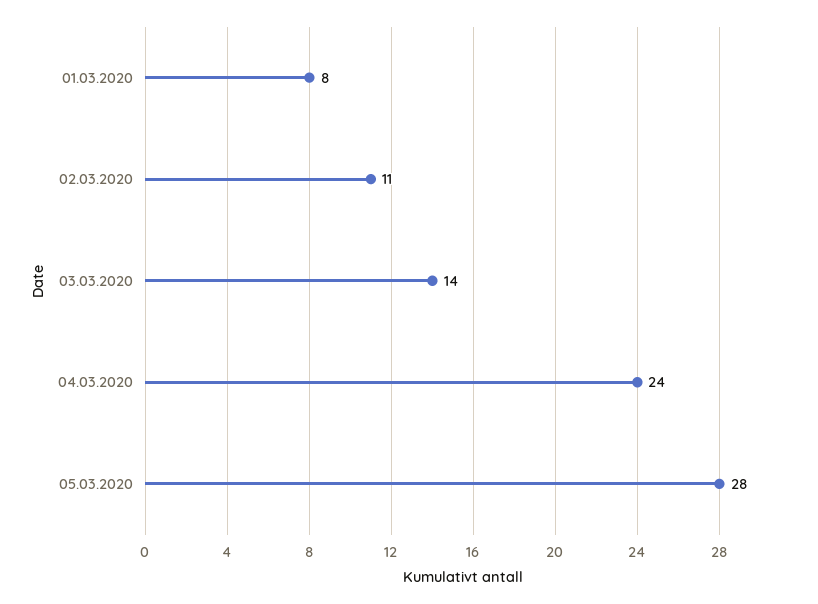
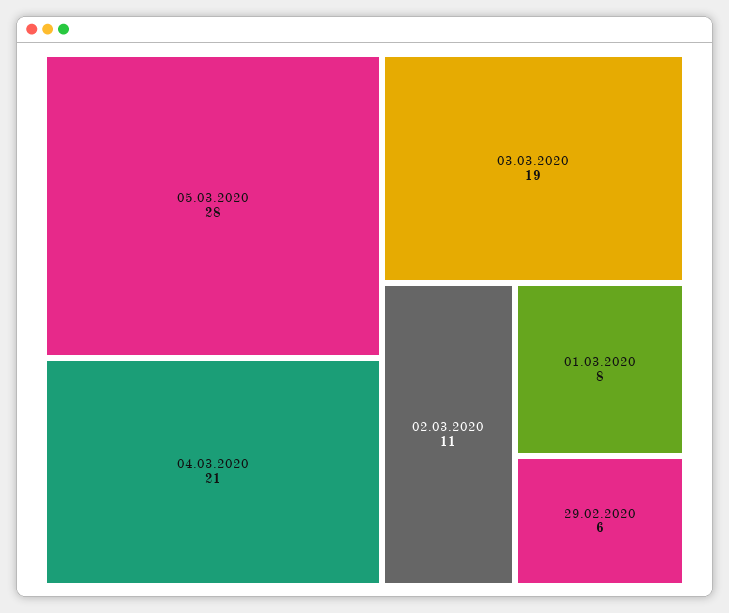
  {
    "01.03.2020": 8,
    "02.03.2020": 11,
-   "03.03.2020": 14,
+   "03.03.2020": 19,
-   "04.03.2020": 24,
+   "04.03.2020": 21,
-   "05.03.2020": 28
+   "05.03.2020": 28,
+   "29.02.2020": 6
  }

